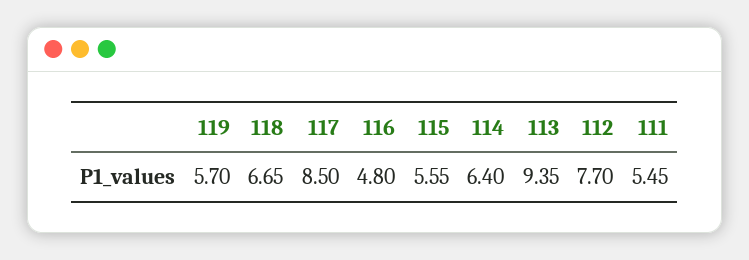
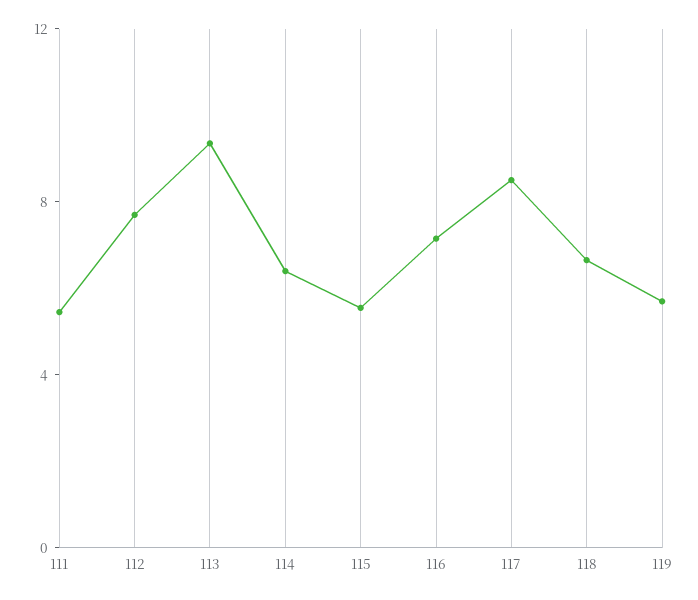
  {
    "119": 5.7,
    "118": 6.65,
    "117": 8.5,
-   "116": 4.8,
+   "116": 7,
    "115": 5.55,
    "114": 6.4,
    "113": 9.35,
    "112": 7.7,
    "111": 5.45
  }

